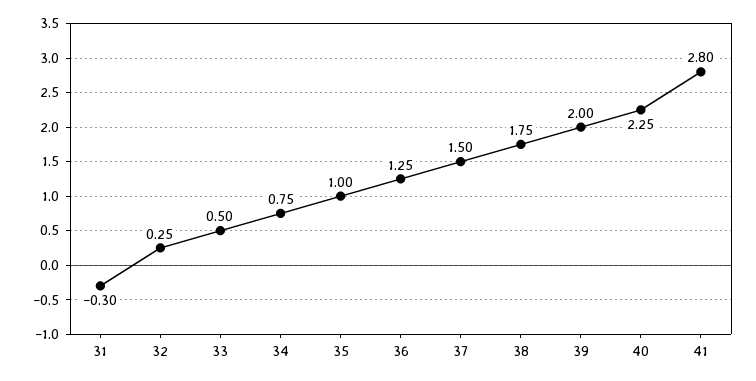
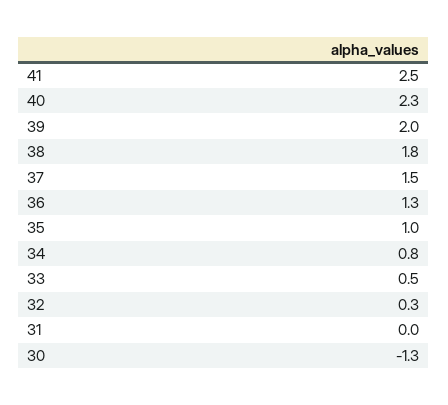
  {
-   "31": -0.3,
+   "31": 0,
    "32": 0.25,
    "33": 0.5,
    "34": 0.75,
    "35": 1,
    "36": 1.25,
    "37": 1.5,
    "38": 1.75,
    "39": 2,
    "40": 2.25,
-   "41": 2.8
+   "41": 2.5,
+   "30": -1.3
  }

